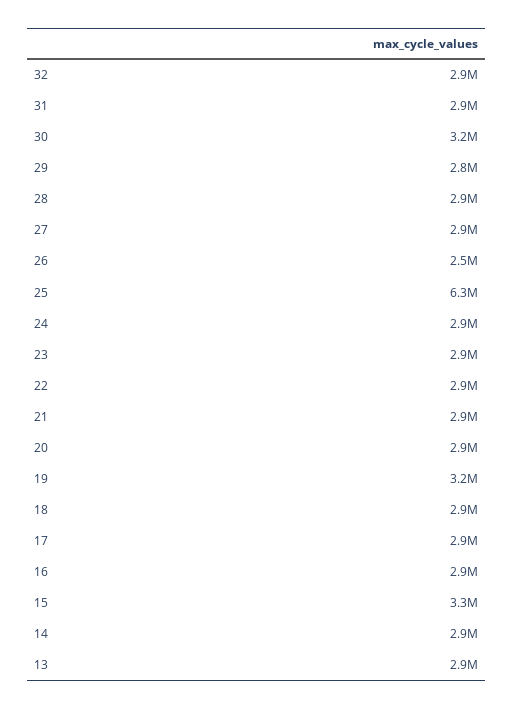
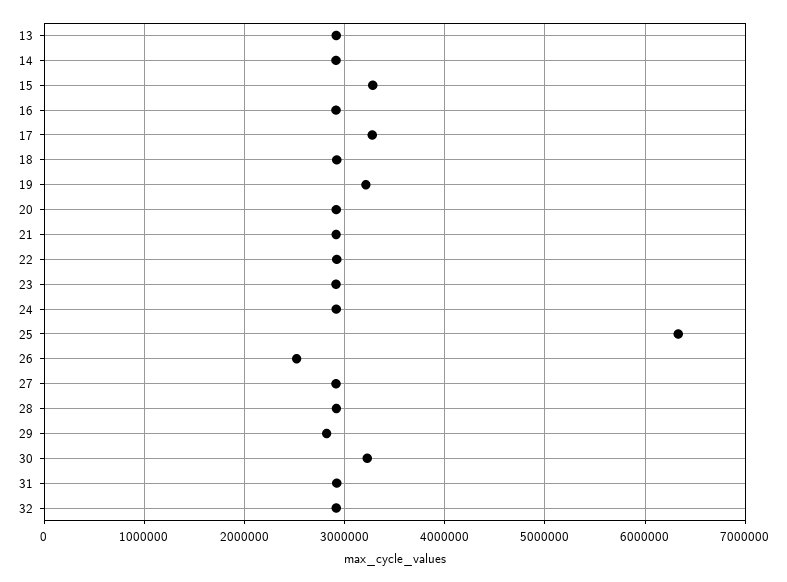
  {
    "32": 2900000,
    "31": 2900000,
    "30": 3200000,
    "29": 2800000,
    "28": 2900000,
    "27": 2900000,
    "26": 2500000,
    "25": 6300000,
    "24": 2900000,
    "23": 2900000,
    "22": 2900000,
    "21": 2900000,
    "20": 2900000,
    "19": 3200000,
    "18": 2900000,
-   "17": 2900000,
+   "17": 3300000,
    "16": 2900000,
    "15": 3300000,
    "14": 2900000,
    "13": 2900000
  }

